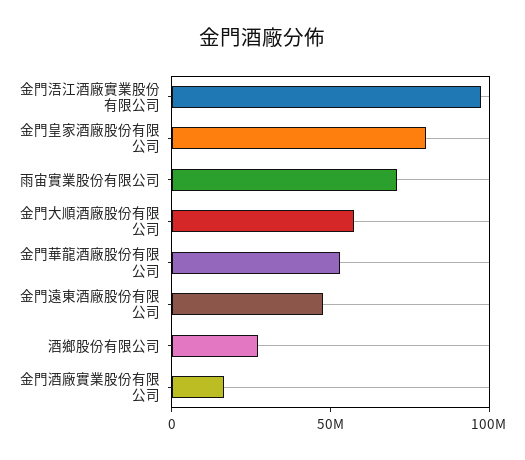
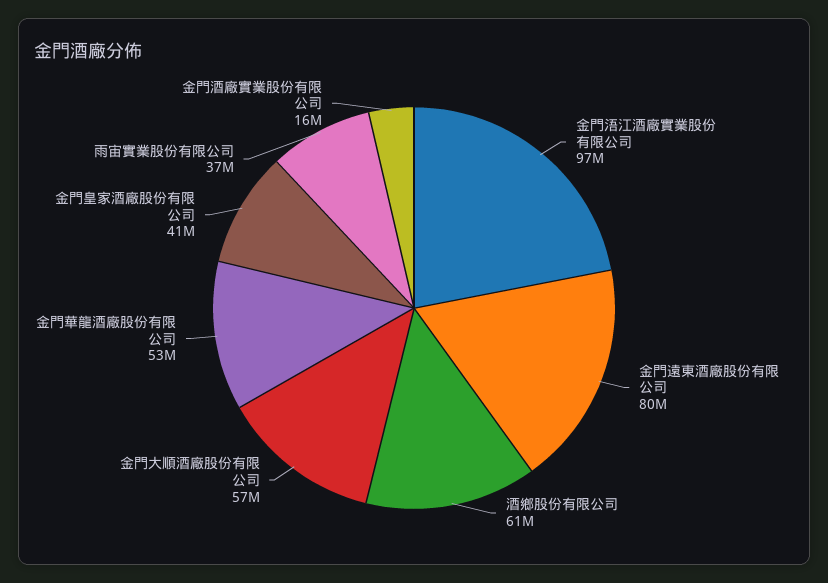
  {
    "金門浯江酒廠實業股份有限公司": 97000000,
-   "金門皇家酒廠股份有限公司": 80000000,
+   "金門皇家酒廠股份有限公司": 41000000,
-   "雨宙實業股份有限公司": 70000000,
+   "雨宙實業股份有限公司": 37000000,
    "金門大順酒廠股份有限公司": 57000000,
    "金門華龍酒廠股份有限公司": 53000000,
-   "金門遠東酒廠股份有限公司": 50000000,
+   "金門遠東酒廠股份有限公司": 80000000,
-   "酒鄉股份有限公司": 30000000,
+   "酒鄉股份有限公司": 61000000,
    "金門酒廠實業股份有限公司": 16000000
  }

